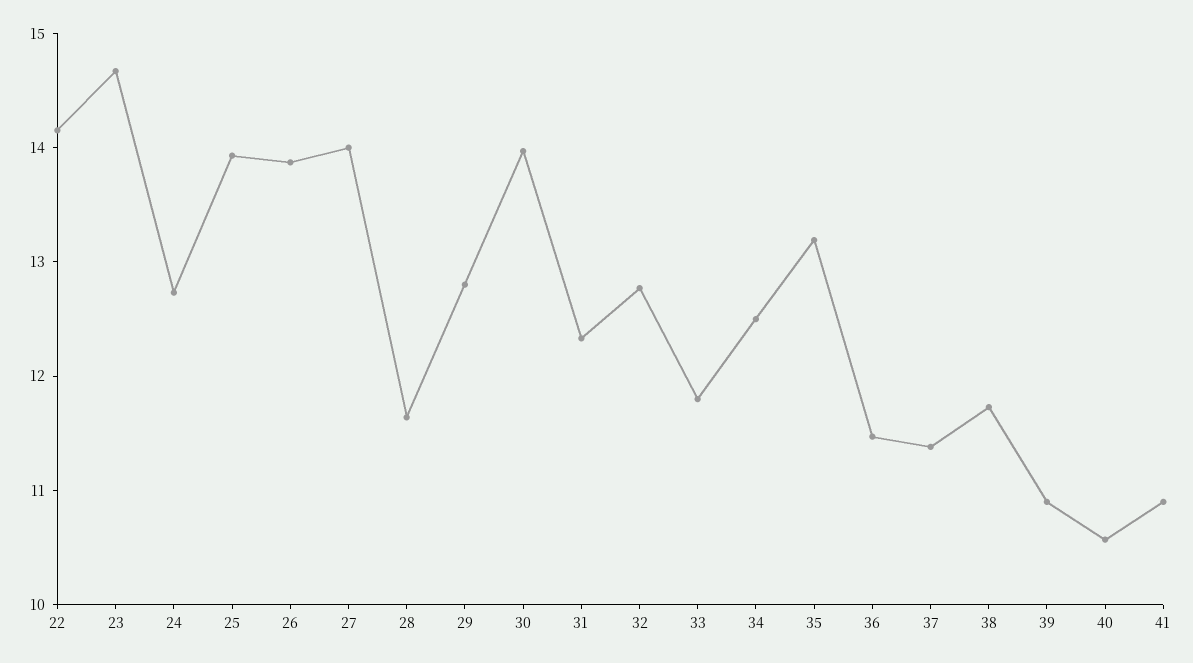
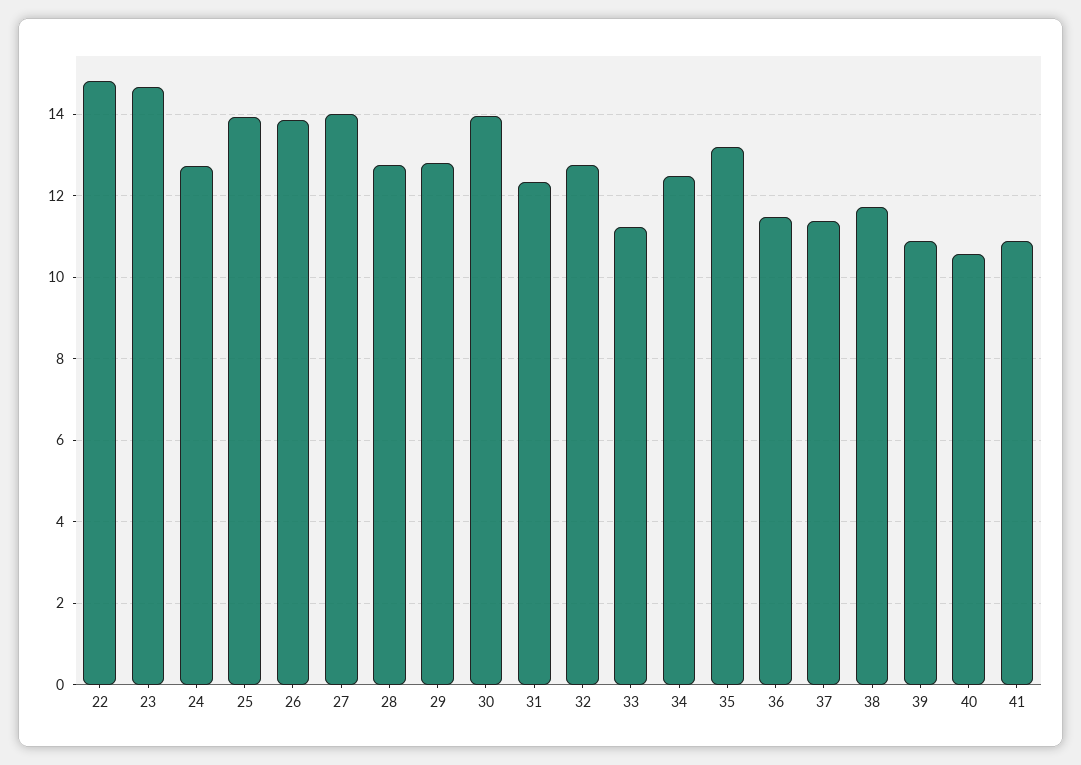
  {
-   "22": 14.2,
+   "22": 14.8,
    "23": 14.6,
    "24": 12.8,
    "25": 14,
    "26": 13.8,
    "27": 14,
-   "28": 11.6,
+   "28": 12.8,
    "29": 12.8,
    "30": 14,
    "31": 12.4,
    "32": 12.8,
-   "33": 11.8,
+   "33": 11.2,
    "34": 12.6,
    "35": 13.2,
    "36": 11.4,
    "37": 11.4,
    "38": 11.8,
    "39": 11,
    "40": 10.6,
    "41": 11
  }

